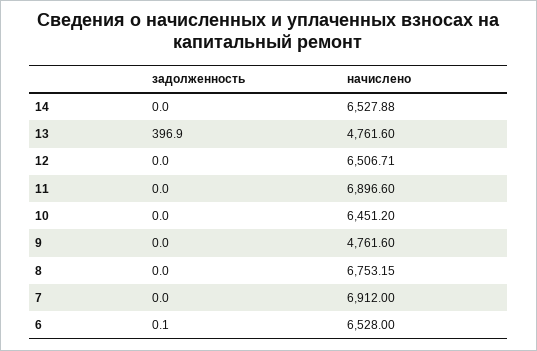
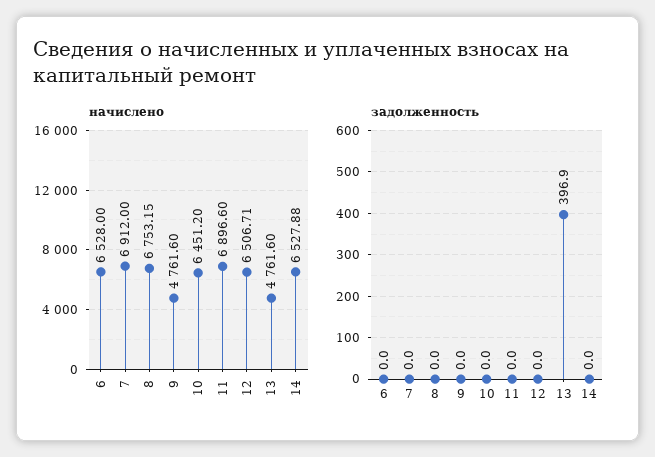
  {
    "задолженность": {
      "14": 0,
      "13": 396.9,
      "12": 0,
      "11": 0,
      "10": 0,
      "9": 0,
      "8": 0,
      "7": 0,
-     "6": 0.1
+     "6": 0
    },
    "начислено": {
      "14": 6527.88,
      "13": 4761.6,
      "12": 6506.71,
      "11": 6896.6,
      "10": 6451.2,
      "9": 4761.6,
      "8": 6753.15,
      "7": 6912,
      "6": 6528
    }
  }

